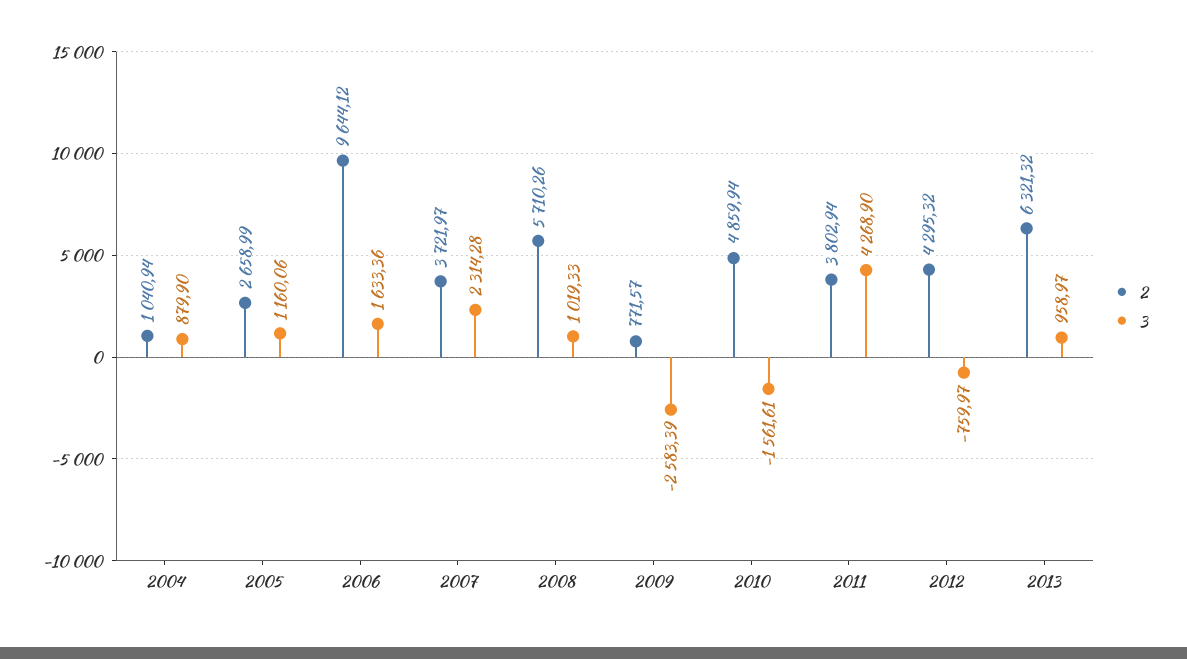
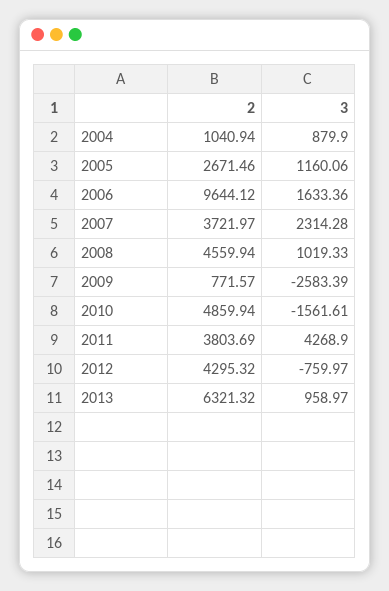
  {
    "2": {
      "2004": 1040.94,
-     "2005": 2658.99,
+     "2005": 2671.46,
      "2006": 9644.12,
      "2007": 3721.97,
-     "2008": 5710.26,
+     "2008": 4559.94,
      "2009": 771.57,
      "2010": 4859.94,
-     "2011": 3802.94,
+     "2011": 3803.69,
      "2012": 4295.32,
      "2013": 6321.32
    },
    "3": {
      "2004": 879.9,
      "2005": 1160.06,
      "2006": 1633.36,
      "2007": 2314.28,
      "2008": 1019.33,
      "2009": -2583.39,
      "2010": -1561.61,
      "2011": 4268.9,
      "2012": -759.97,
      "2013": 958.97
    }
  }

